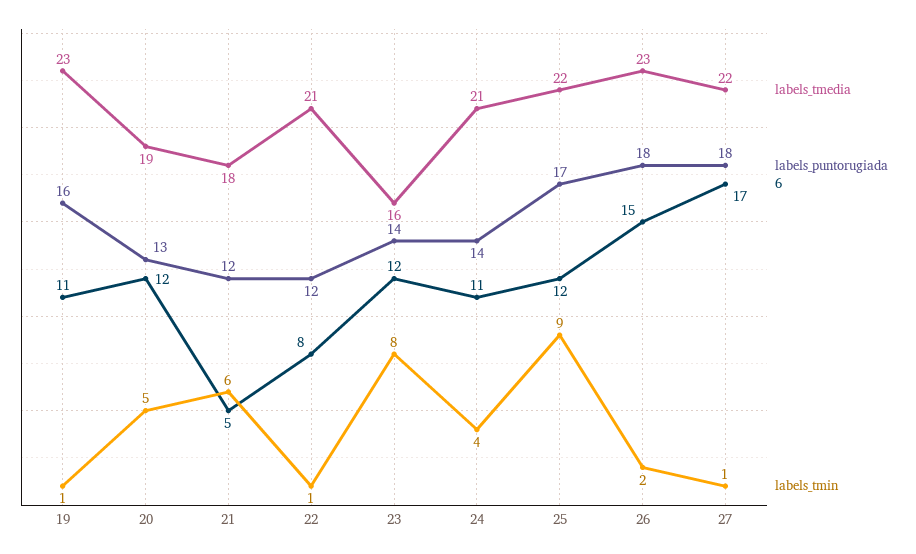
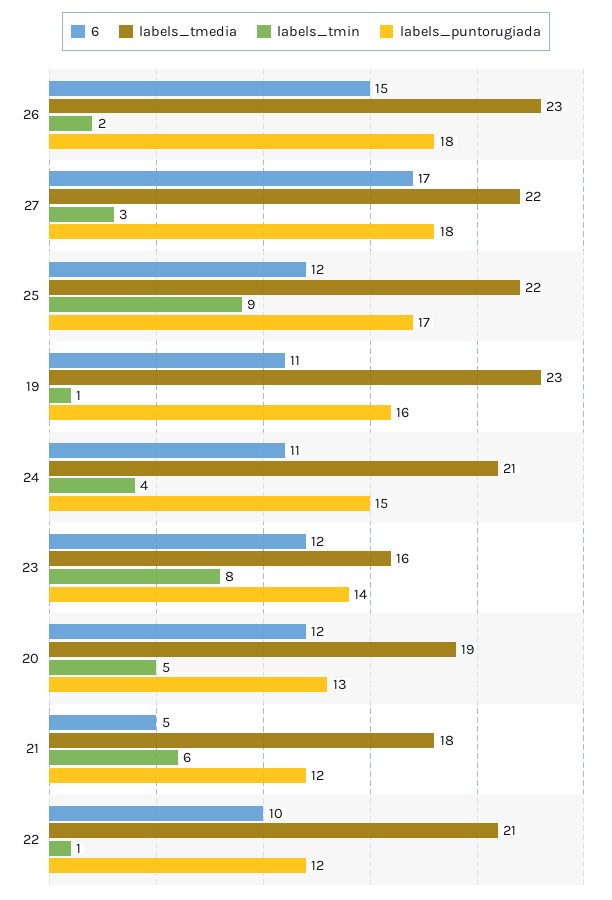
  {
    "labels_tmedia": {
      "19": 23,
      "20": 19,
      "21": 18,
      "22": 21,
      "23": 16,
      "24": 21,
      "25": 22,
      "26": 23,
      "27": 22
    },
    "labels_puntorugiada": {
      "19": 16,
      "20": 13,
      "21": 12,
      "22": 12,
      "23": 14,
-     "24": 14,
+     "24": 15,
      "25": 17,
      "26": 18,
      "27": 18
    },
    "6": {
      "19": 11,
      "20": 12,
      "21": 5,
-     "22": 8,
+     "22": 10,
      "23": 12,
      "24": 11,
      "25": 12,
      "26": 15,
      "27": 17
    },
    "labels_tmin": {
      "19": 1,
      "20": 5,
      "21": 6,
      "22": 1,
      "23": 8,
      "24": 4,
      "25": 9,
      "26": 2,
-     "27": 1
+     "27": 3
    }
  }

